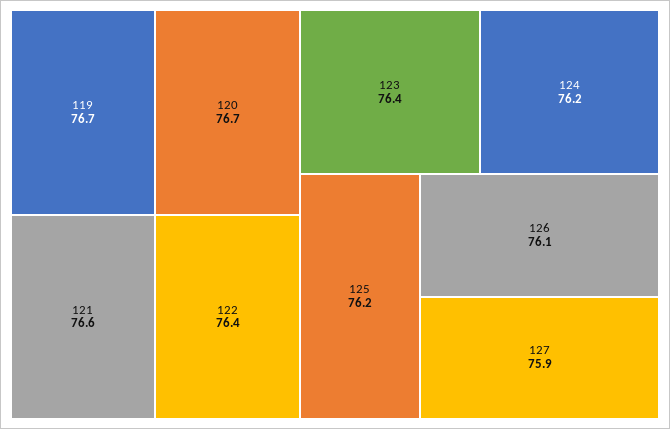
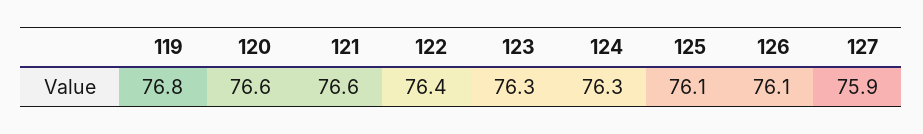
  {
-   "119": 76.7,
+   "119": 76.8,
-   "120": 76.7,
+   "120": 76.6,
    "121": 76.6,
    "122": 76.4,
-   "123": 76.4,
+   "123": 76.3,
-   "124": 76.2,
+   "124": 76.3,
-   "125": 76.2,
+   "125": 76.1,
    "126": 76.1,
    "127": 75.9
  }

